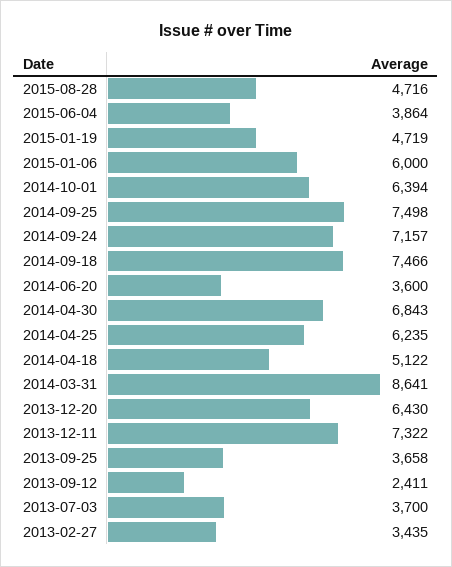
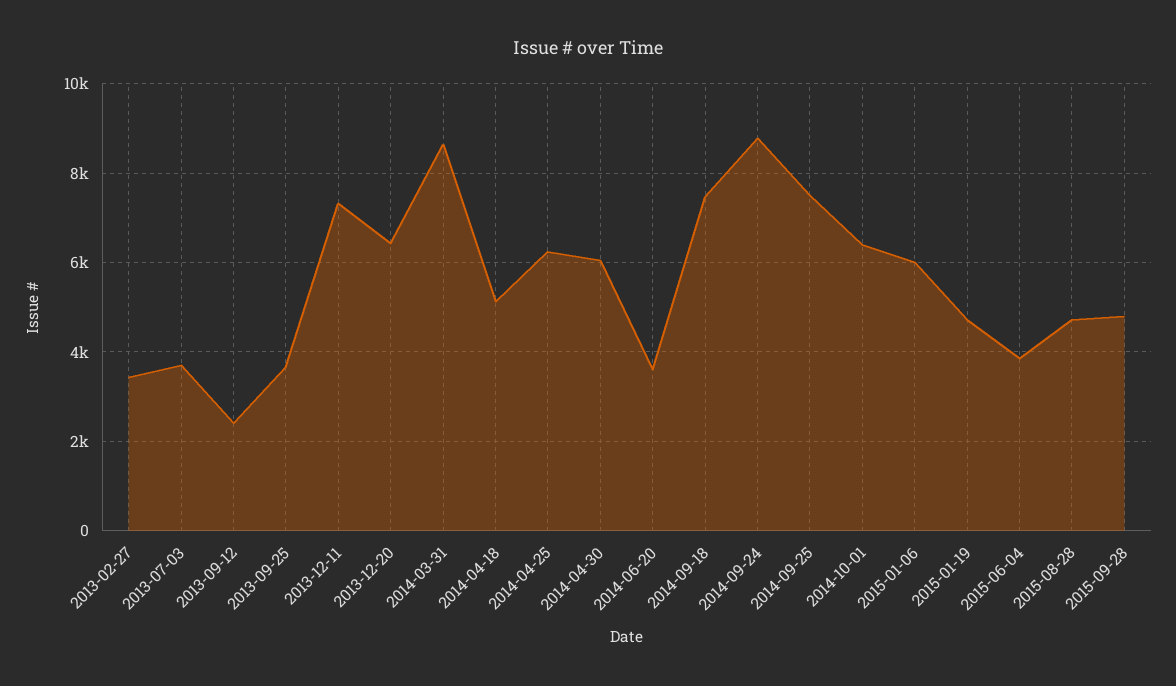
  {
    "2015-08-28": 4716,
    "2015-06-04": 3864,
    "2015-01-19": 4719,
    "2015-01-06": 6000,
    "2014-10-01": 6394,
    "2014-09-25": 7498,
-   "2014-09-24": 7157,
+   "2014-09-24": 8800,
    "2014-09-18": 7466,
    "2014-06-20": 3600,
-   "2014-04-30": 6843,
+   "2014-04-30": 6000,
    "2014-04-25": 6235,
    "2014-04-18": 5122,
    "2014-03-31": 8641,
    "2013-12-20": 6430,
    "2013-12-11": 7322,
    "2013-09-25": 3658,
    "2013-09-12": 2411,
    "2013-07-03": 3700,
-   "2013-02-27": 3435
+   "2013-02-27": 3435,
+   "2015-09-28": 4800
  }

